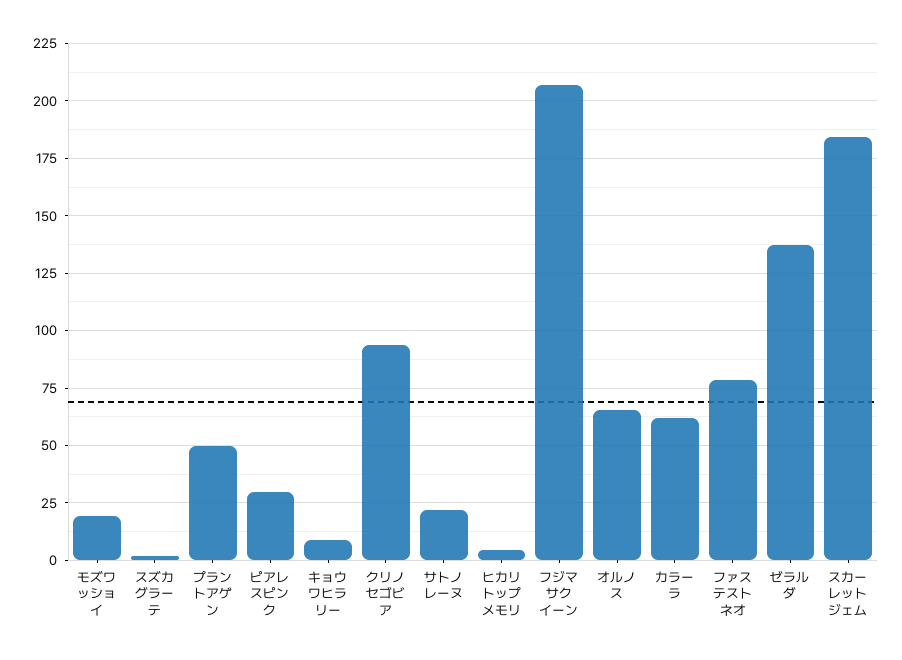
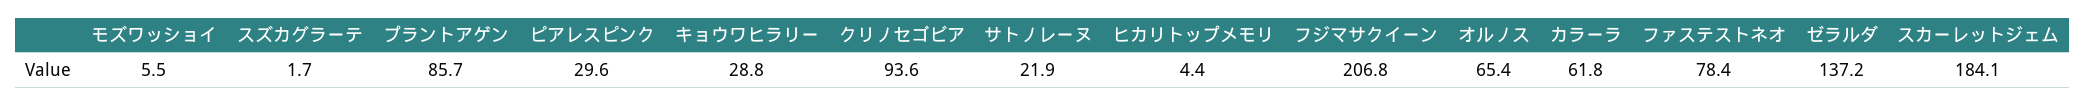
  {
-   "モズワッショイ": 20,
+   "モズワッショイ": 5.5,
    "スズカグラーテ": 1.7,
-   "プラントアゲン": 50,
+   "プラントアゲン": 85.7,
    "ピアレスピンク": 29.6,
-   "キョウワヒラリー": 10,
+   "キョウワヒラリー": 28.8,
    "クリノセゴビア": 93.6,
    "サトノレーヌ": 21.9,
    "ヒカリトップメモリ": 4.4,
    "フジマサクイーン": 206.8,
    "オルノス": 65.4,
    "カラーラ": 61.8,
    "ファステストネオ": 78.4,
    "ゼラルダ": 137.2,
    "スカーレットジェム": 184.1
  }

